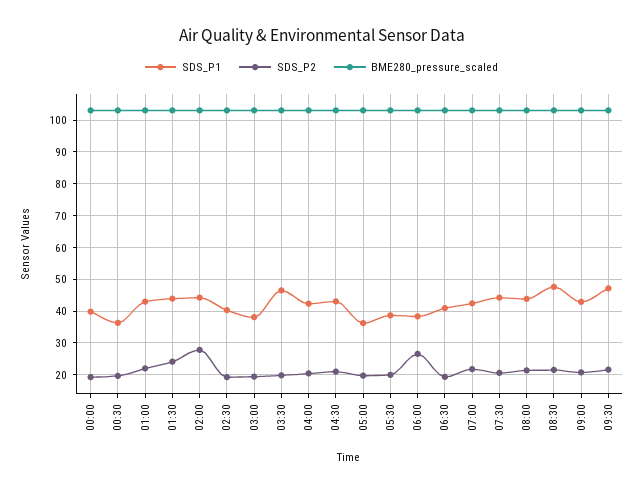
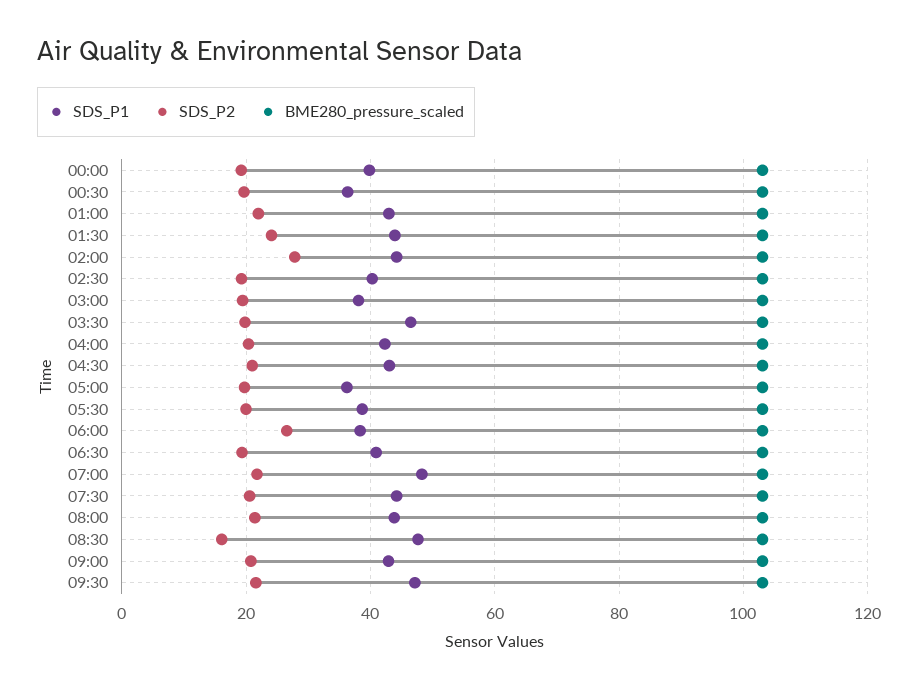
  {
    "SDS_P1": {
      "00:00": 40,
      "00:30": 36,
      "01:00": 42,
      "01:30": 44,
      "02:00": 44,
      "02:30": 40,
      "03:00": 38,
      "03:30": 46,
      "04:00": 42,
      "04:30": 44,
      "05:00": 36,
      "05:30": 38,
      "06:00": 38,
      "06:30": 40,
-     "07:00": 42,
+     "07:00": 48,
      "07:30": 44,
      "08:00": 44,
      "08:30": 48,
      "09:00": 42,
      "09:30": 48
    },
    "SDS_P2": {
      "00:00": 20,
      "00:30": 20,
      "01:00": 22,
      "01:30": 24,
      "02:00": 28,
      "02:30": 20,
      "03:00": 20,
      "03:30": 20,
      "04:00": 20,
      "04:30": 22,
      "05:00": 20,
      "05:30": 20,
      "06:00": 26,
      "06:30": 20,
      "07:00": 22,
      "07:30": 20,
      "08:00": 22,
-     "08:30": 22,
+     "08:30": 16,
      "09:00": 20,
      "09:30": 22
    },
    "BME280_pressure_scaled": {
      "00:00": 104,
      "00:30": 104,
      "01:00": 104,
      "01:30": 104,
      "02:00": 104,
      "02:30": 104,
      "03:00": 104,
      "03:30": 104,
      "04:00": 104,
      "04:30": 104,
      "05:00": 104,
      "05:30": 104,
      "06:00": 104,
      "06:30": 104,
      "07:00": 104,
      "07:30": 104,
      "08:00": 104,
      "08:30": 104,
      "09:00": 104,
      "09:30": 104
    }
  }

